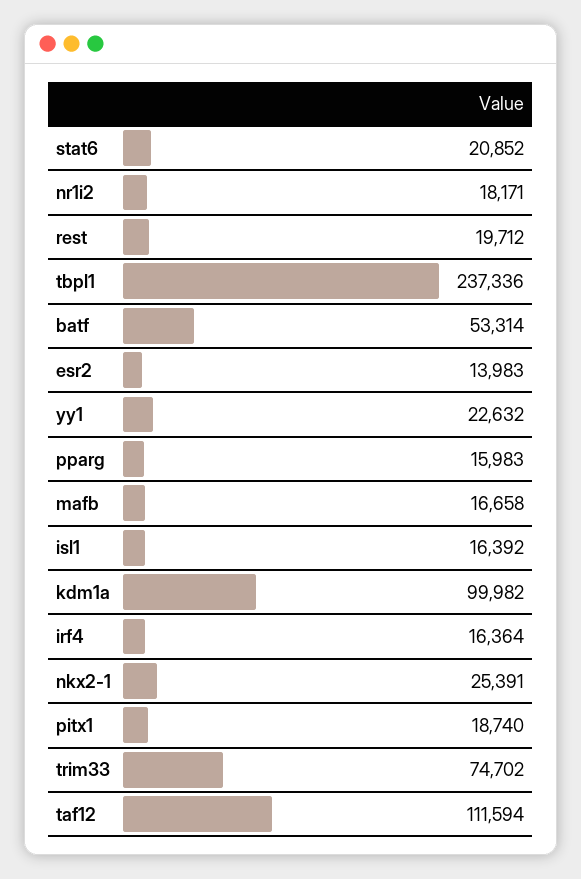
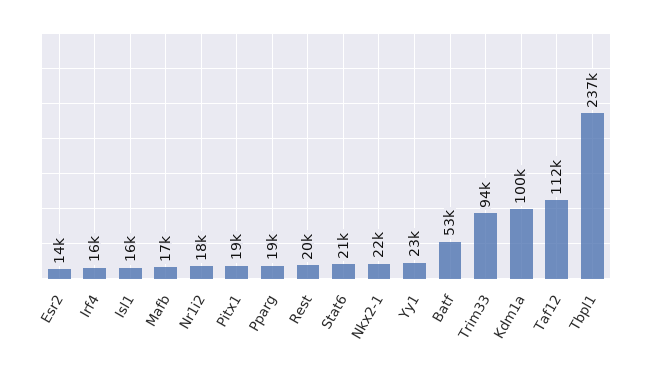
  {
    "stat6": 20852,
    "nr1i2": 18171,
    "rest": 19712,
    "tbpl1": 237336,
    "batf": 53314,
    "esr2": 13983,
    "yy1": 22632,
-   "pparg": 15983,
+   "pparg": 19000,
    "mafb": 16658,
    "isl1": 16392,
    "kdm1a": 99982,
    "irf4": 16364,
-   "nkx2-1": 25391,
+   "nkx2-1": 22000,
    "pitx1": 18740,
-   "trim33": 74702,
+   "trim33": 94000,
    "taf12": 111594
  }

